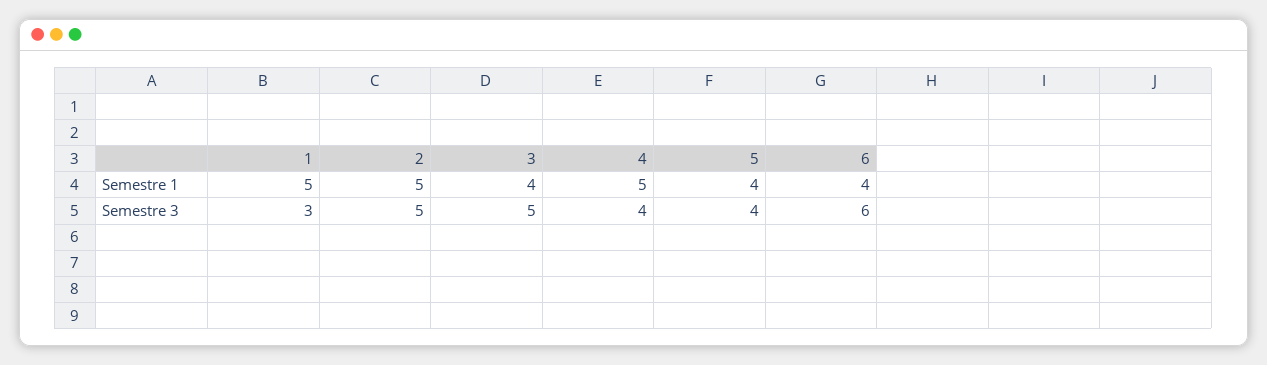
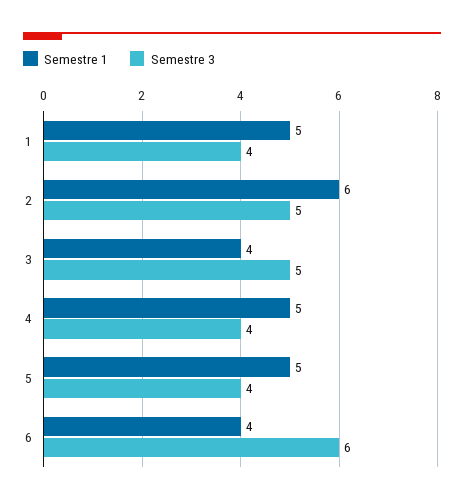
  {
    "Semestre 1": {
      "1": 5,
-     "2": 5,
+     "2": 6,
      "3": 4,
      "4": 5,
-     "5": 4,
+     "5": 5,
      "6": 4
    },
    "Semestre 3": {
-     "1": 3,
+     "1": 4,
      "2": 5,
      "3": 5,
      "4": 4,
      "5": 4,
      "6": 6
    }
  }

